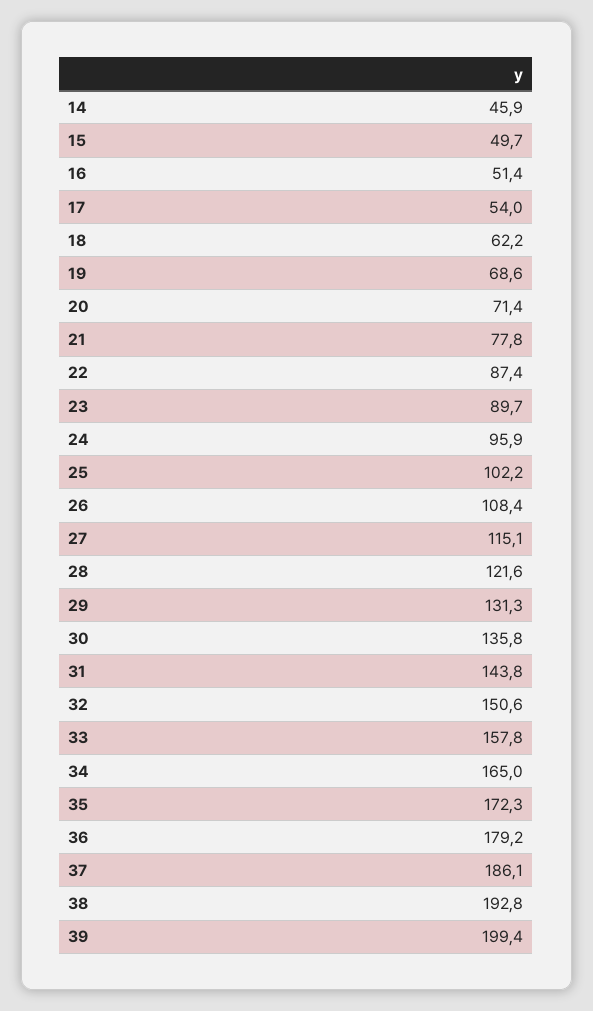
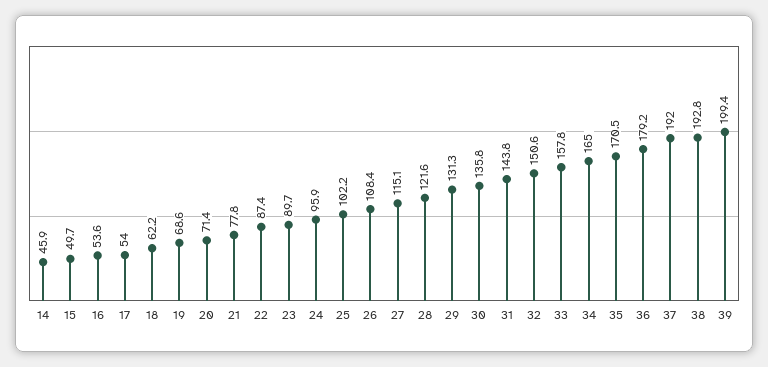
  {
    "14": 45.9,
    "15": 49.7,
-   "16": 51.4,
+   "16": 53.6,
    "17": 54,
    "18": 62.2,
    "19": 68.6,
    "20": 71.4,
    "21": 77.8,
    "22": 87.4,
    "23": 89.7,
    "24": 95.9,
    "25": 102.2,
    "26": 108.4,
    "27": 115.1,
    "28": 121.6,
    "29": 131.3,
    "30": 135.8,
    "31": 143.8,
    "32": 150.6,
    "33": 157.8,
    "34": 165,
-   "35": 172.3,
+   "35": 170.5,
    "36": 179.2,
-   "37": 186.1,
+   "37": 192,
    "38": 192.8,
    "39": 199.4
  }

